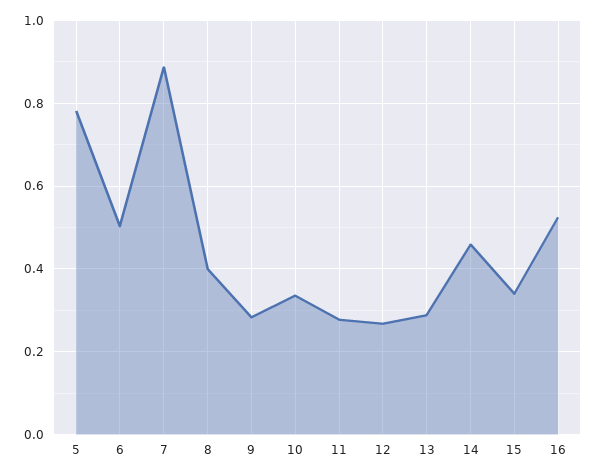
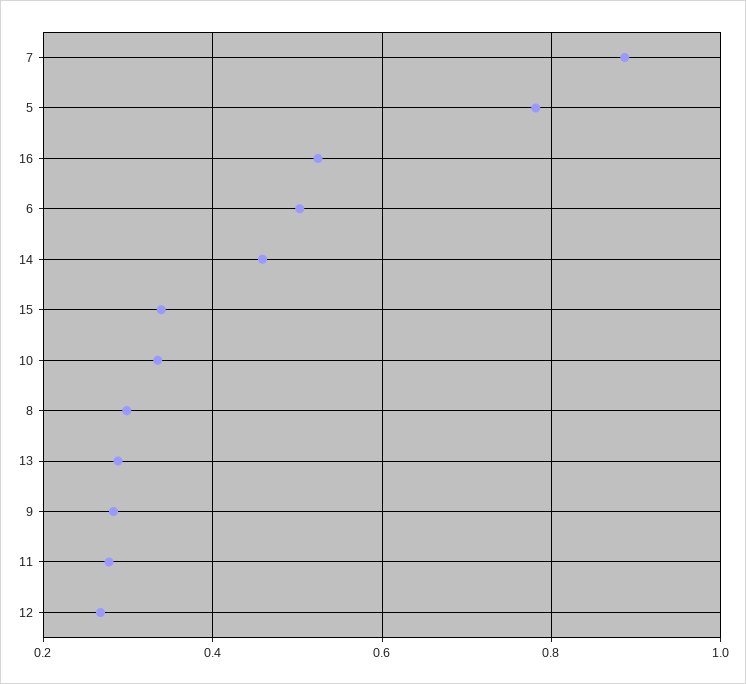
  {
    "5": 0.78,
    "6": 0.5,
    "7": 0.88,
-   "8": 0.4,
+   "8": 0.3,
    "9": 0.28,
    "10": 0.34,
    "11": 0.28,
    "12": 0.26,
    "13": 0.28,
    "14": 0.46,
    "15": 0.34,
    "16": 0.52
  }

